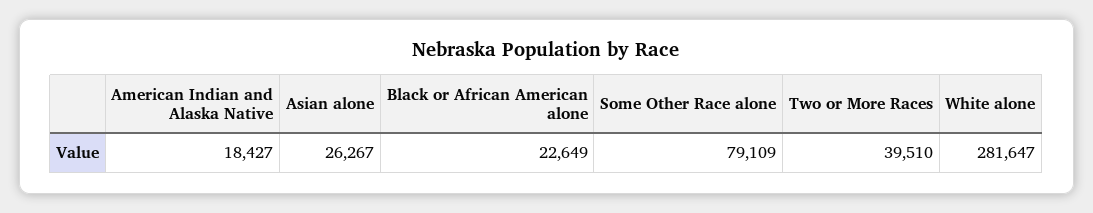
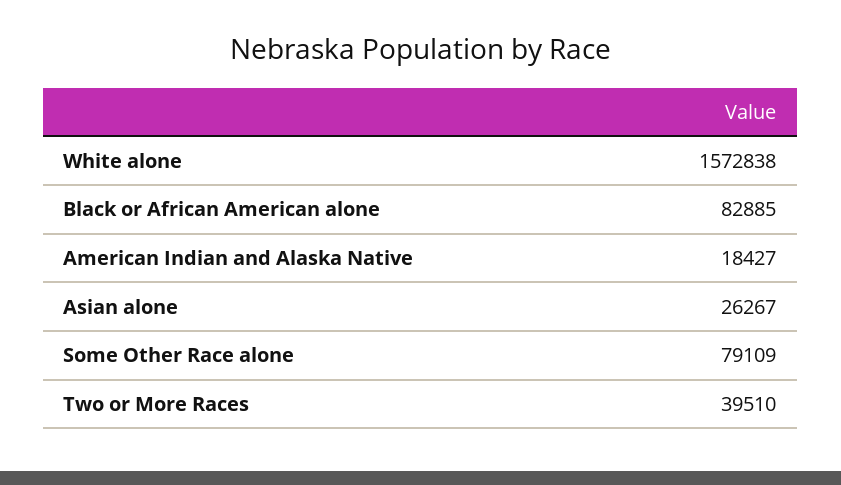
  {
    "American Indian and Alaska Native": 18427,
    "Asian alone": 26267,
-   "Black or African American alone": 22649,
+   "Black or African American alone": 82885,
    "Some Other Race alone": 79109,
    "Two or More Races": 39510,
-   "White alone": 281647
+   "White alone": 1572838
  }

